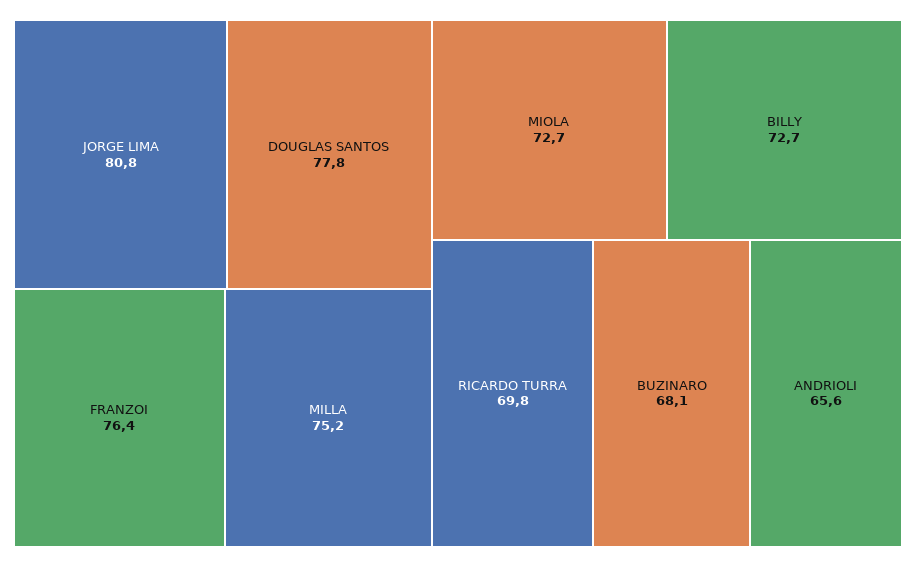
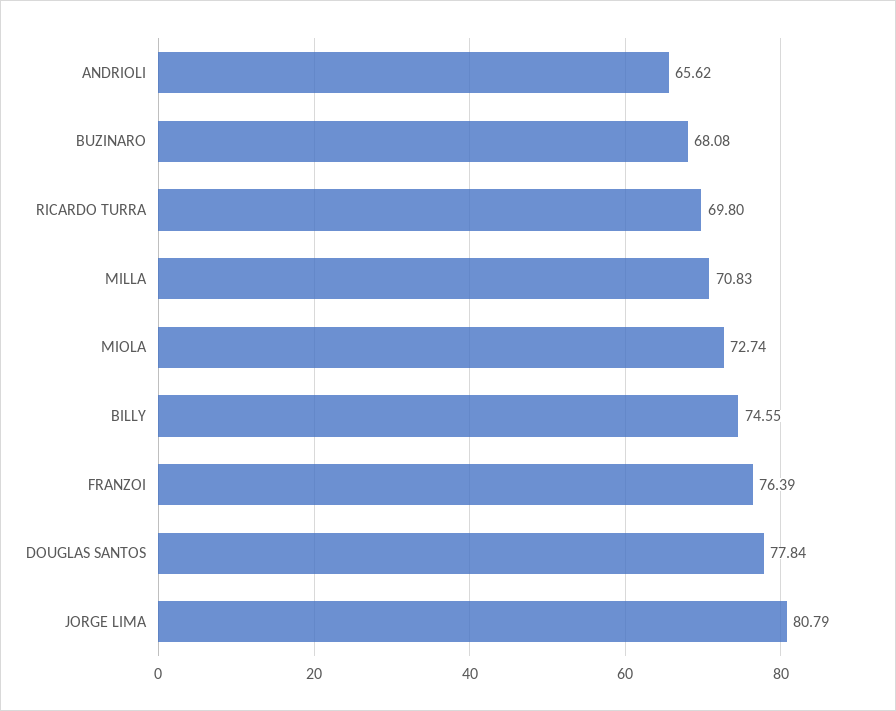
  {
    "JORGE LIMA": 80.79,
    "DOUGLAS SANTOS": 77.84,
    "FRANZOI": 76.39,
-   "MILLA": 75.2,
+   "MILLA": 70.83,
    "MIOLA": 72.74,
-   "BILLY": 72.7,
+   "BILLY": 74.55,
    "RICARDO TURRA": 69.8,
    "BUZINARO": 68.08,
    "ANDRIOLI": 65.62
  }

